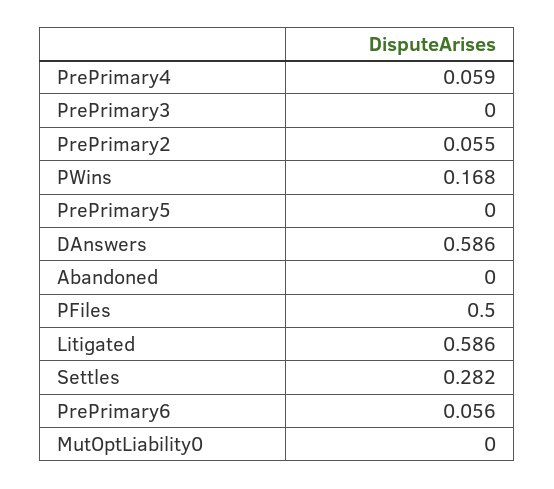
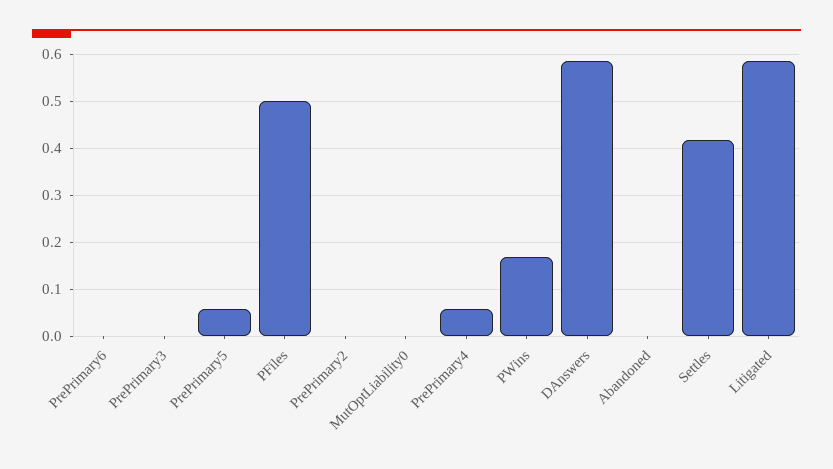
  {
    "PrePrimary4": 0.059,
    "PrePrimary3": 0,
-   "PrePrimary2": 0.055,
+   "PrePrimary2": 0,
    "PWins": 0.168,
-   "PrePrimary5": 0,
+   "PrePrimary5": 0.06,
    "DAnswers": 0.586,
    "Abandoned": 0,
    "PFiles": 0.5,
    "Litigated": 0.586,
-   "Settles": 0.282,
+   "Settles": 0.42,
-   "PrePrimary6": 0.056,
+   "PrePrimary6": 0,
    "MutOptLiability0": 0
  }

